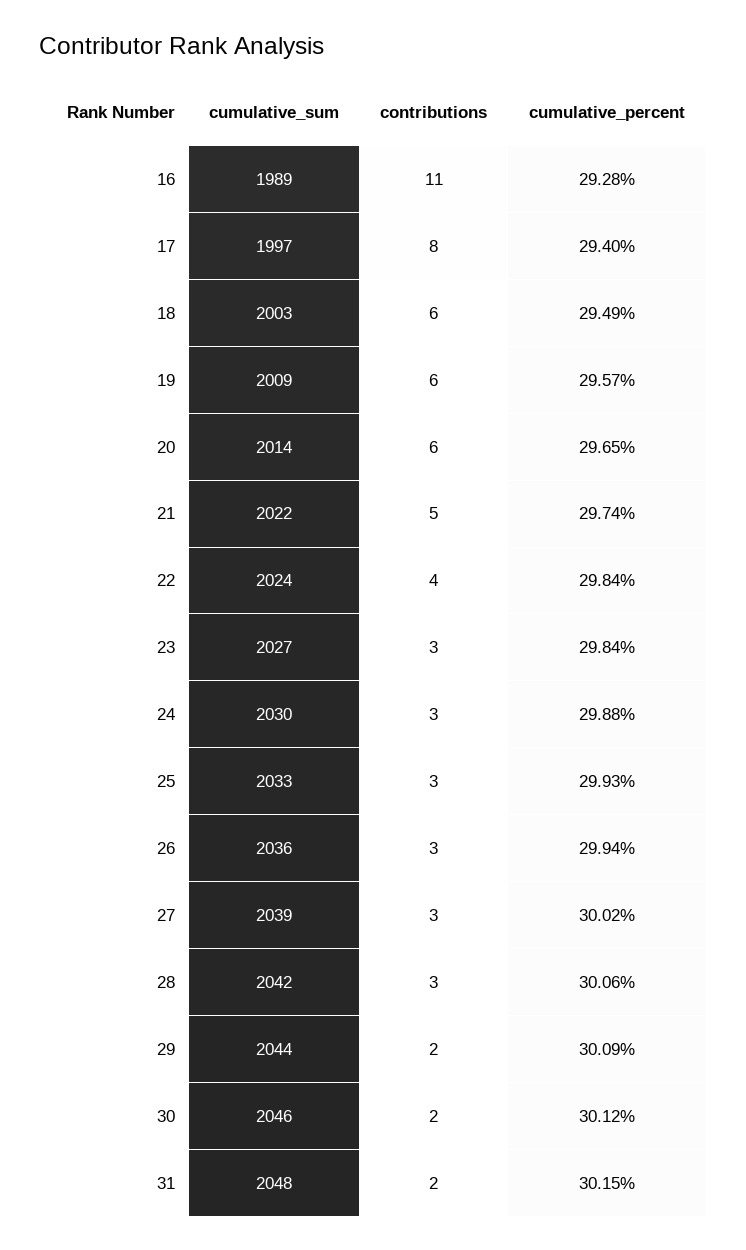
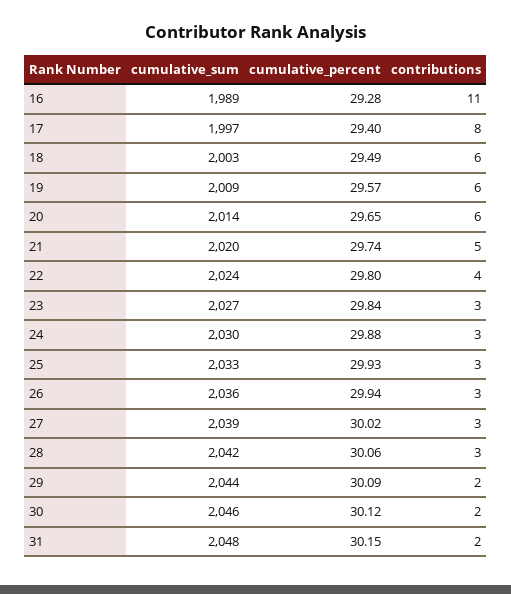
  {
    "cumulative_sum": {
      "16": 1989,
      "17": 1997,
      "18": 2003,
      "19": 2009,
      "20": 2014,
-     "21": 2022,
+     "21": 2020,
      "22": 2024,
      "23": 2027,
      "24": 2030,
      "25": 2033,
      "26": 2036,
      "27": 2039,
      "28": 2042,
      "29": 2044,
      "30": 2046,
      "31": 2048
    },
    "contributions": {
      "16": 11,
      "17": 8,
      "18": 6,
      "19": 6,
      "20": 6,
      "21": 5,
      "22": 4,
      "23": 3,
      "24": 3,
      "25": 3,
      "26": 3,
      "27": 3,
      "28": 3,
      "29": 2,
      "30": 2,
      "31": 2
    },
    "cumulative_percent": {
      "16": 29.28,
      "17": 29.4,
      "18": 29.49,
      "19": 29.57,
      "20": 29.65,
      "21": 29.74,
-     "22": 29.84,
+     "22": 29.8,
      "23": 29.84,
      "24": 29.88,
      "25": 29.93,
      "26": 29.94,
      "27": 30.02,
      "28": 30.06,
      "29": 30.09,
      "30": 30.12,
      "31": 30.15
    }
  }

